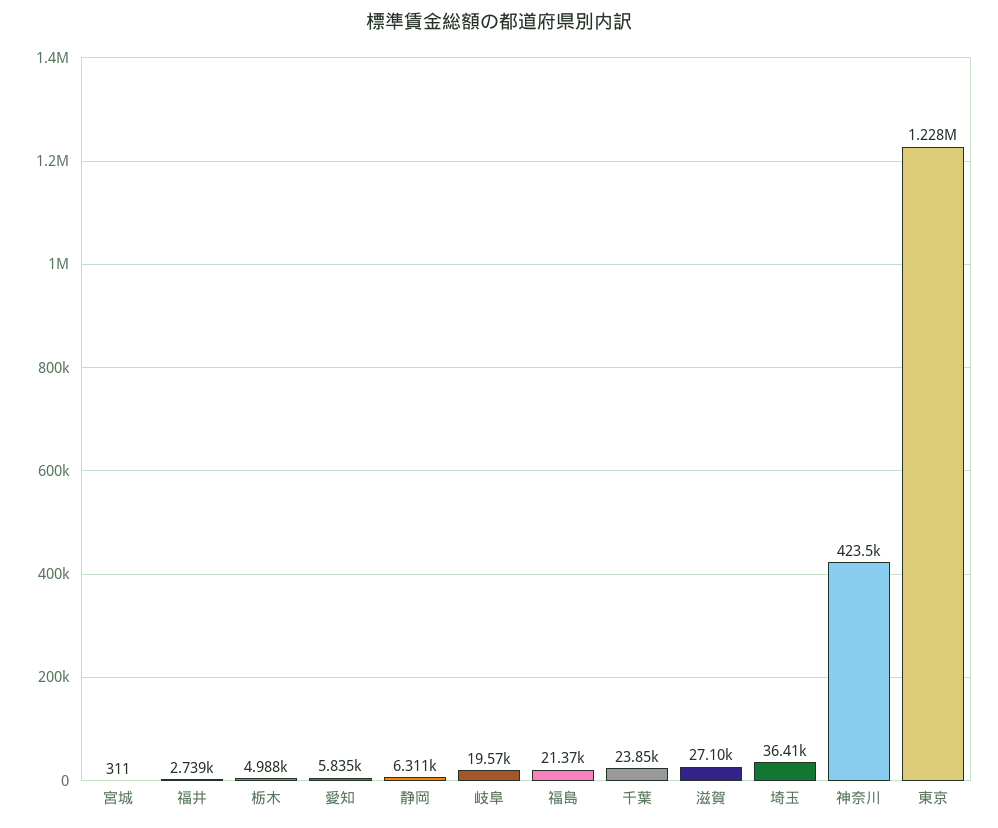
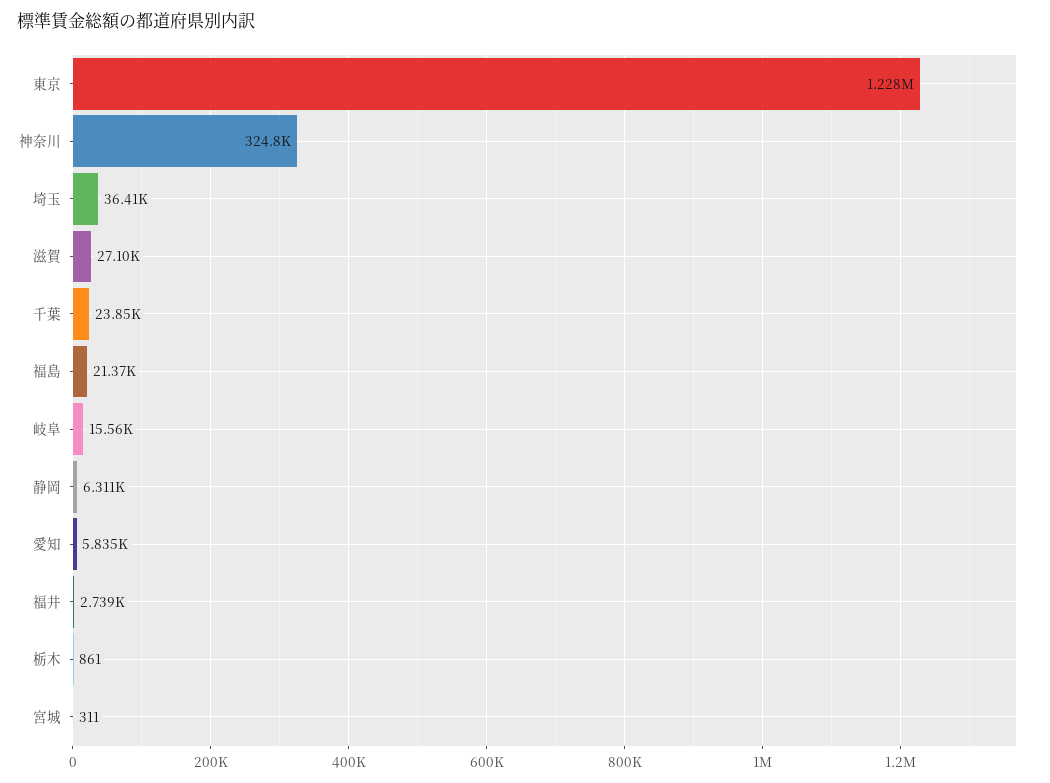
  {
    "宮城": 311,
    "福井": 2739,
-   "栃木": 4988,
+   "栃木": 861,
    "愛知": 5835,
    "静岡": 6311,
-   "岐阜": 19570,
+   "岐阜": 15560,
    "福島": 21370,
    "千葉": 23850,
    "滋賀": 27100,
    "埼玉": 36410,
-   "神奈川": 423500,
+   "神奈川": 324800,
    "東京": 1228000
  }

